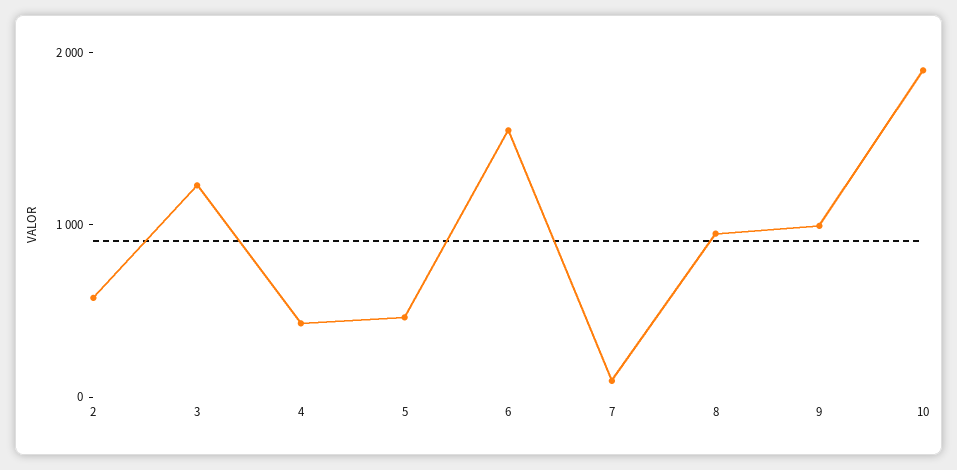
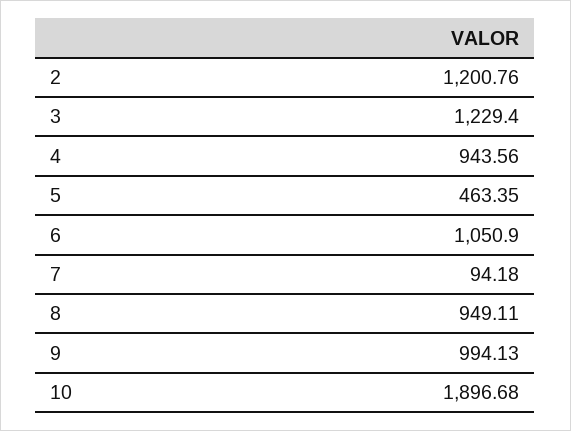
  {
-   "2": 600,
+   "2": 1200.76,
    "3": 1229.4,
-   "4": 400,
+   "4": 943.56,
    "5": 463.35,
-   "6": 1600,
+   "6": 1050.9,
    "7": 94.18,
    "8": 949.11,
    "9": 994.13,
    "10": 1896.68
  }

